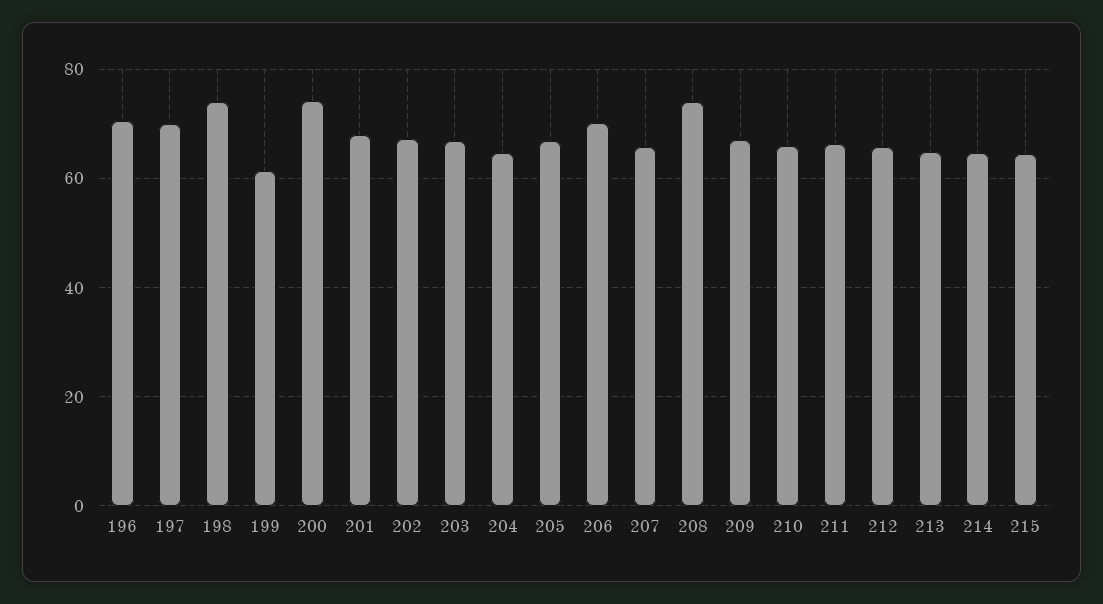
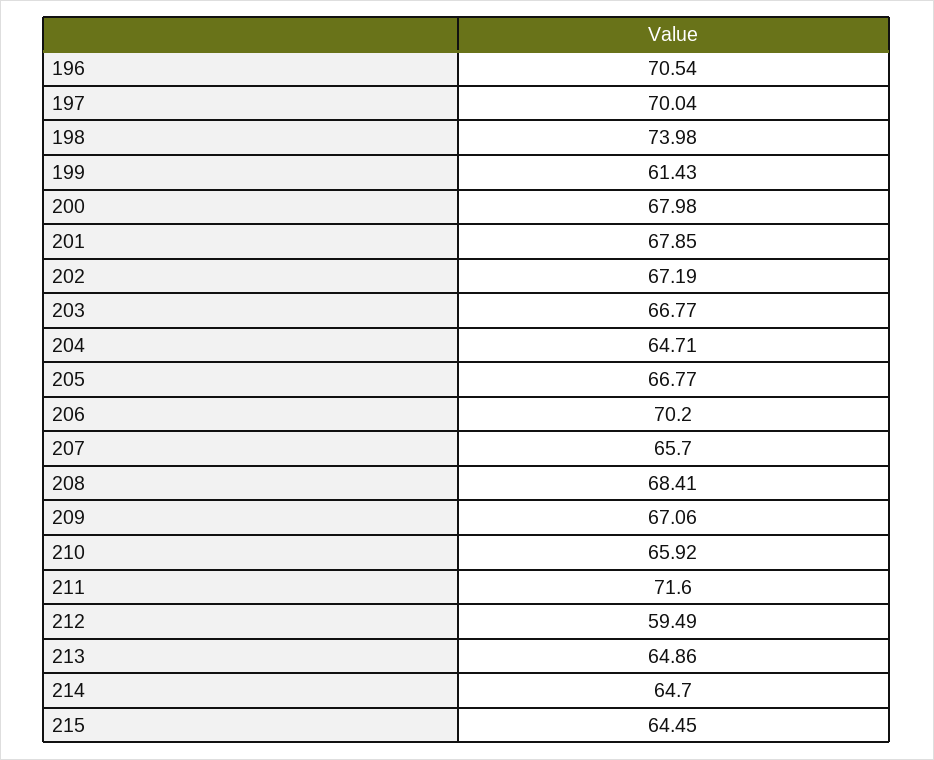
  {
    "196": 70.54,
    "197": 70.04,
    "198": 73.98,
    "199": 61.43,
-   "200": 74,
+   "200": 67.98,
    "201": 67.85,
    "202": 67.19,
    "203": 66.77,
    "204": 64.71,
    "205": 66.77,
    "206": 70.2,
    "207": 65.7,
-   "208": 74,
+   "208": 68.41,
    "209": 67.06,
    "210": 65.92,
-   "211": 66,
+   "211": 71.6,
-   "212": 66,
+   "212": 59.49,
    "213": 64.86,
    "214": 64.7,
    "215": 64.45
  }

